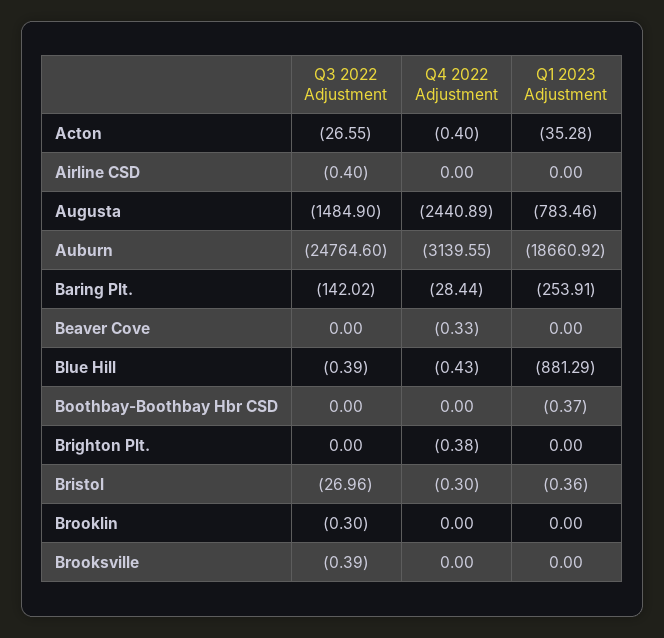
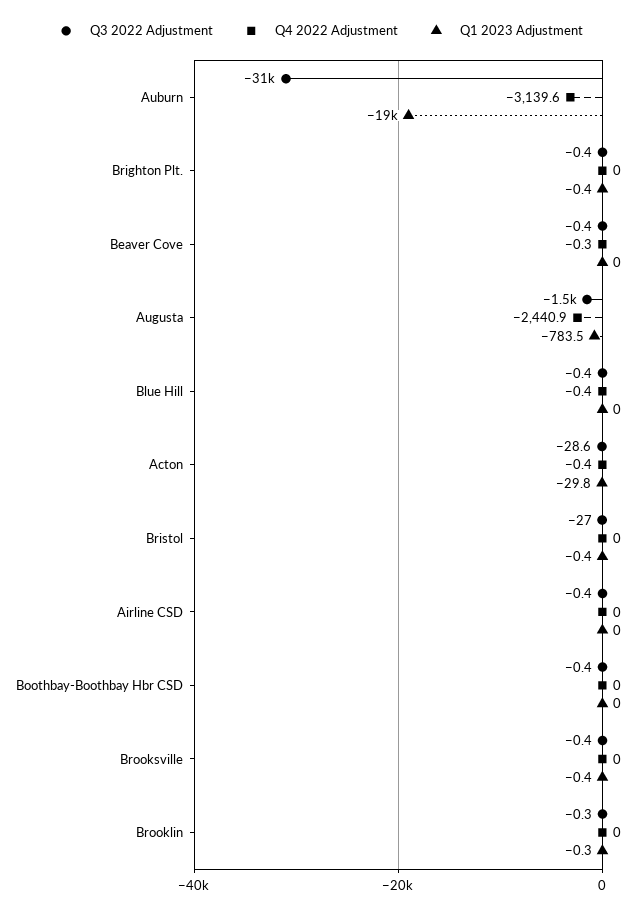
  {
    "Q3 2022 Adjustment": {
-     "Acton": -26.55,
+     "Acton": -28.6,
      "Airline CSD": -0.4,
      "Augusta": -1484.9,
-     "Auburn": -24764.6,
+     "Auburn": -31000,
-     "Baring Plt.": -142.02,
-     "Beaver Cove": 0,
+     "Beaver Cove": -0.4,
      "Blue Hill": -0.39,
-     "Boothbay-Boothbay Hbr CSD": 0,
+     "Boothbay-Boothbay Hbr CSD": -0.4,
-     "Brighton Plt.": 0,
+     "Brighton Plt.": -0.4,
      "Bristol": -26.96,
      "Brooklin": -0.3,
      "Brooksville": -0.39
    },
    "Q4 2022 Adjustment": {
      "Acton": -0.4,
      "Airline CSD": 0,
      "Augusta": -2440.89,
      "Auburn": -3139.55,
-     "Baring Plt.": -28.44,
      "Beaver Cove": -0.33,
      "Blue Hill": -0.43,
      "Boothbay-Boothbay Hbr CSD": 0,
-     "Brighton Plt.": -0.38,
+     "Brighton Plt.": 0,
-     "Bristol": -0.3,
+     "Bristol": 0,
      "Brooklin": 0,
      "Brooksville": 0
    },
    "Q1 2023 Adjustment": {
-     "Acton": -35.28,
+     "Acton": -29.8,
      "Airline CSD": 0,
      "Augusta": -783.46,
      "Auburn": -18660.92,
-     "Baring Plt.": -253.91,
      "Beaver Cove": 0,
-     "Blue Hill": -881.29,
+     "Blue Hill": 0,
-     "Boothbay-Boothbay Hbr CSD": -0.37,
+     "Boothbay-Boothbay Hbr CSD": 0,
-     "Brighton Plt.": 0,
+     "Brighton Plt.": -0.4,
      "Bristol": -0.36,
-     "Brooklin": 0,
+     "Brooklin": -0.3,
-     "Brooksville": 0
+     "Brooksville": -0.4
    }
  }

